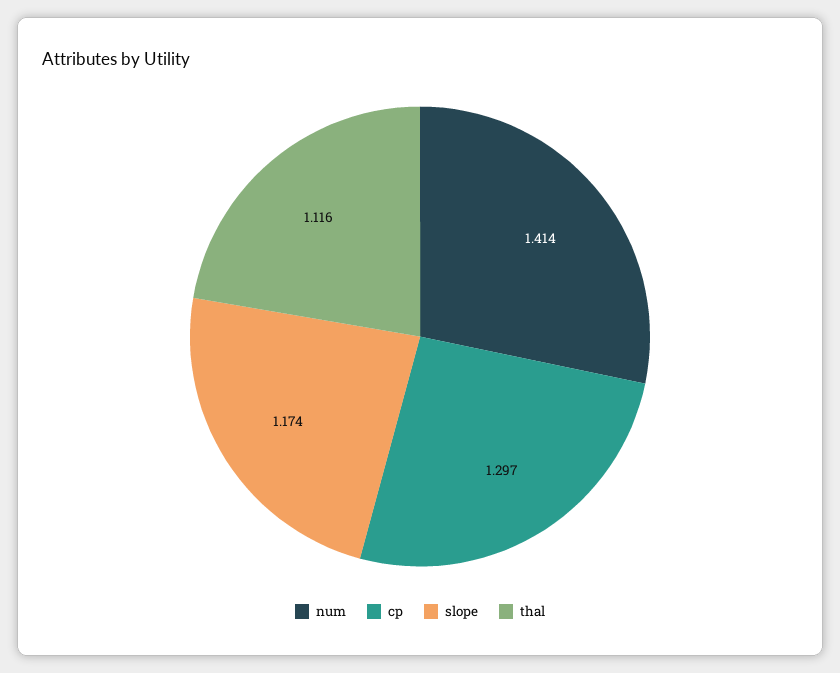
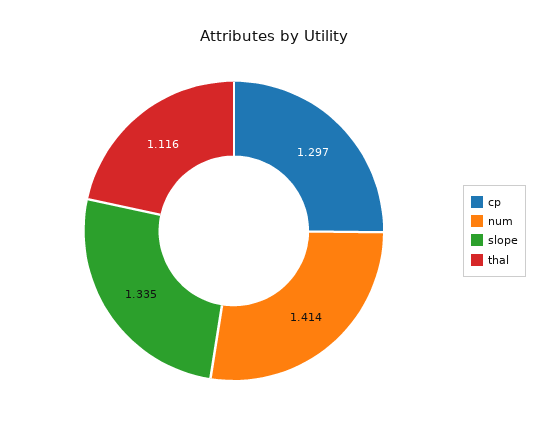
  {
    "num": 1.414,
    "cp": 1.297,
-   "slope": 1.174,
+   "slope": 1.335,
    "thal": 1.116
  }

